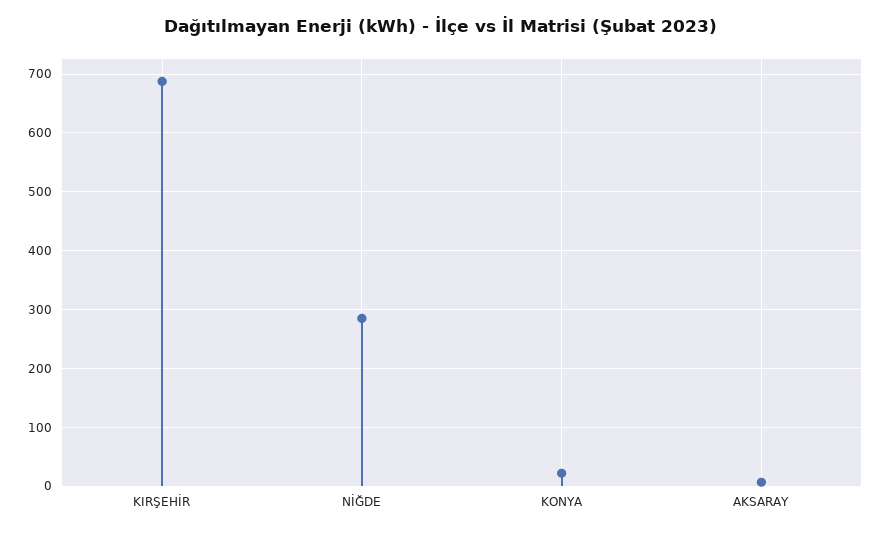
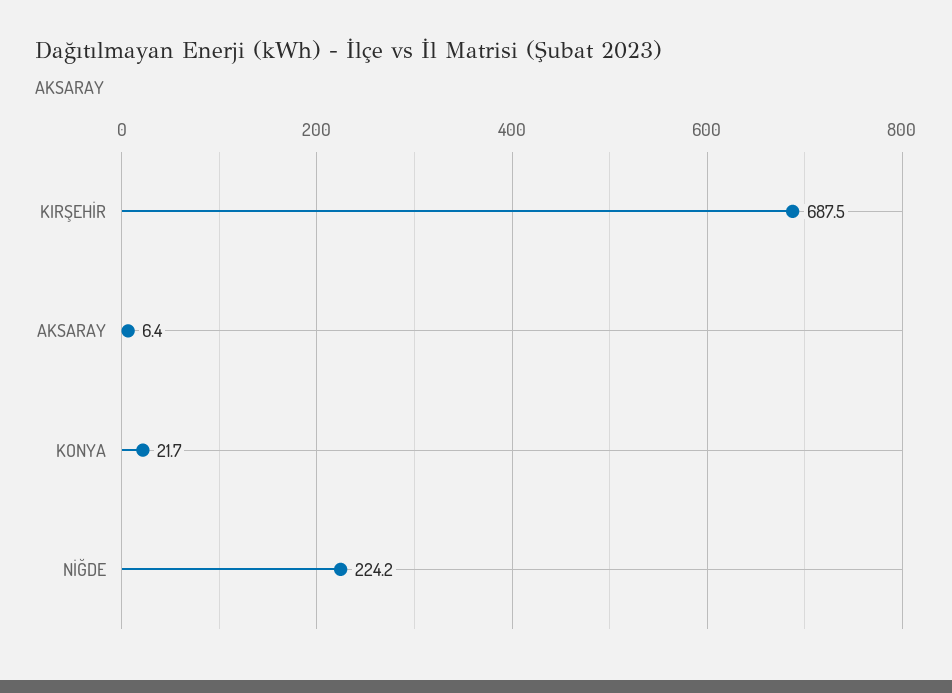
  {
    "KIRŞEHİR": 687.5,
-   "NİĞDE": 280,
+   "NİĞDE": 224.2,
    "KONYA": 21.7,
    "AKSARAY": 6.4
  }

